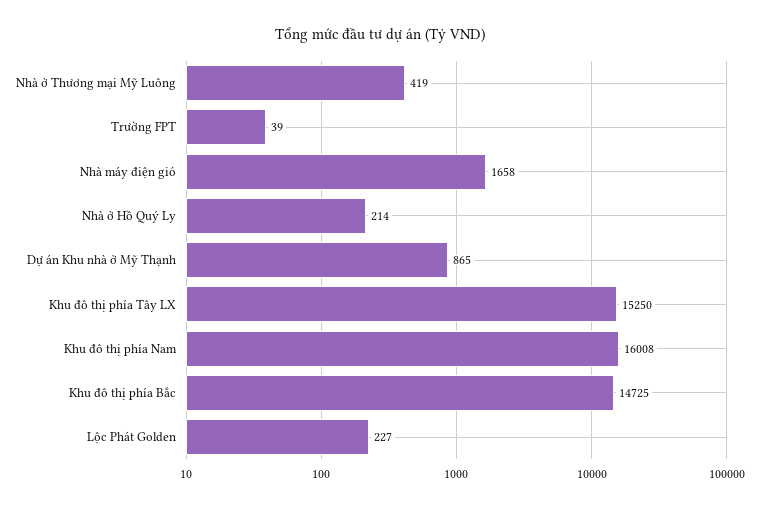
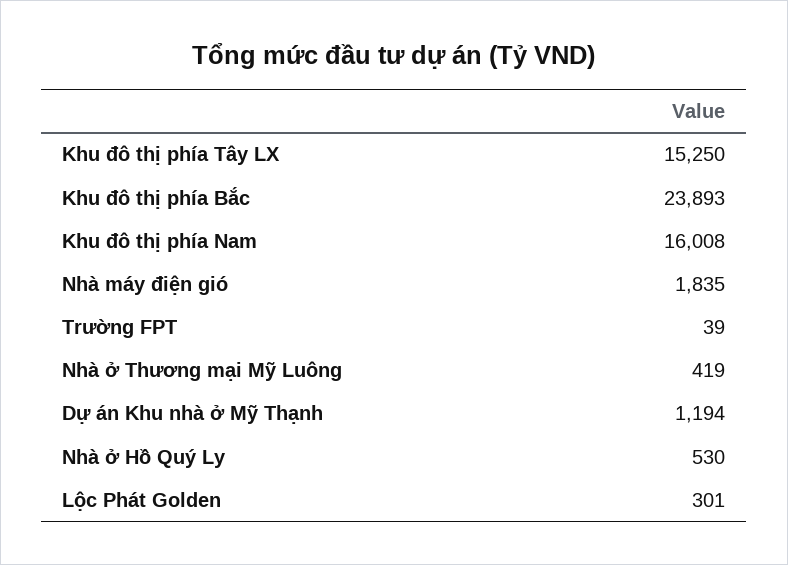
  {
    "Nhà ở Thương mại Mỹ Luông": 419,
    "Trường FPT": 39,
-   "Nhà máy điện gió": 1658,
+   "Nhà máy điện gió": 1835,
-   "Nhà ở Hồ Quý Ly": 214,
+   "Nhà ở Hồ Quý Ly": 530,
-   "Dự án Khu nhà ở Mỹ Thạnh": 865,
+   "Dự án Khu nhà ở Mỹ Thạnh": 1194,
    "Khu đô thị phía Tây LX": 15250,
    "Khu đô thị phía Nam": 16008,
-   "Khu đô thị phía Bắc": 14725,
+   "Khu đô thị phía Bắc": 23893,
-   "Lộc Phát Golden": 227
+   "Lộc Phát Golden": 301
  }

